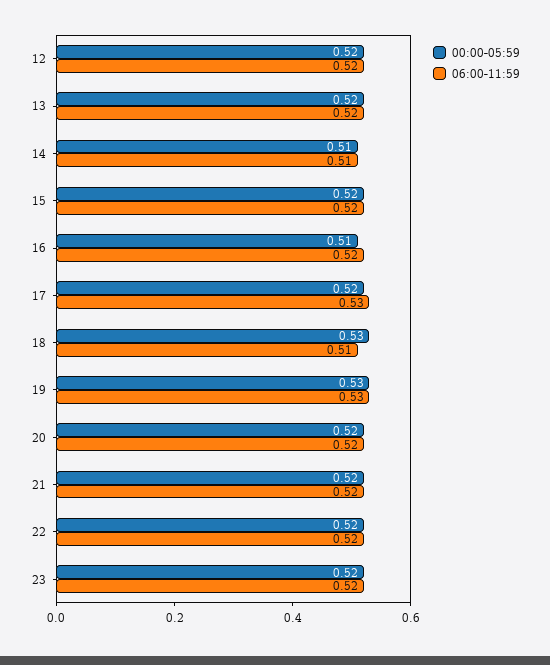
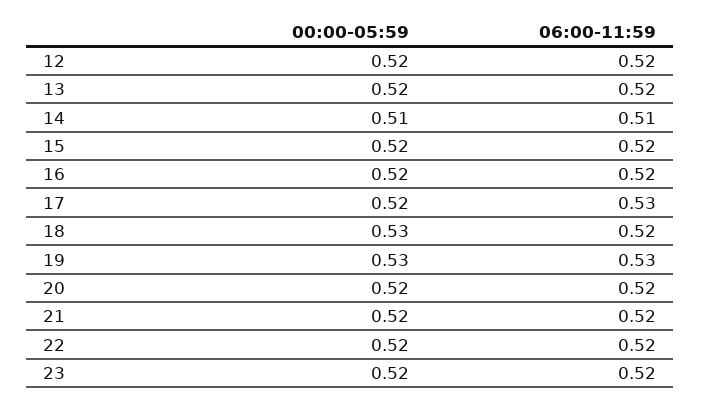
  {
    "00:00-05:59": {
      "12": 0.52,
      "13": 0.52,
      "14": 0.51,
      "15": 0.52,
-     "16": 0.51,
+     "16": 0.52,
      "17": 0.52,
      "18": 0.53,
      "19": 0.53,
      "20": 0.52,
      "21": 0.52,
      "22": 0.52,
      "23": 0.52
    },
    "06:00-11:59": {
      "12": 0.52,
      "13": 0.52,
      "14": 0.51,
      "15": 0.52,
      "16": 0.52,
      "17": 0.53,
-     "18": 0.51,
+     "18": 0.52,
      "19": 0.53,
      "20": 0.52,
      "21": 0.52,
      "22": 0.52,
      "23": 0.52
    }
  }

